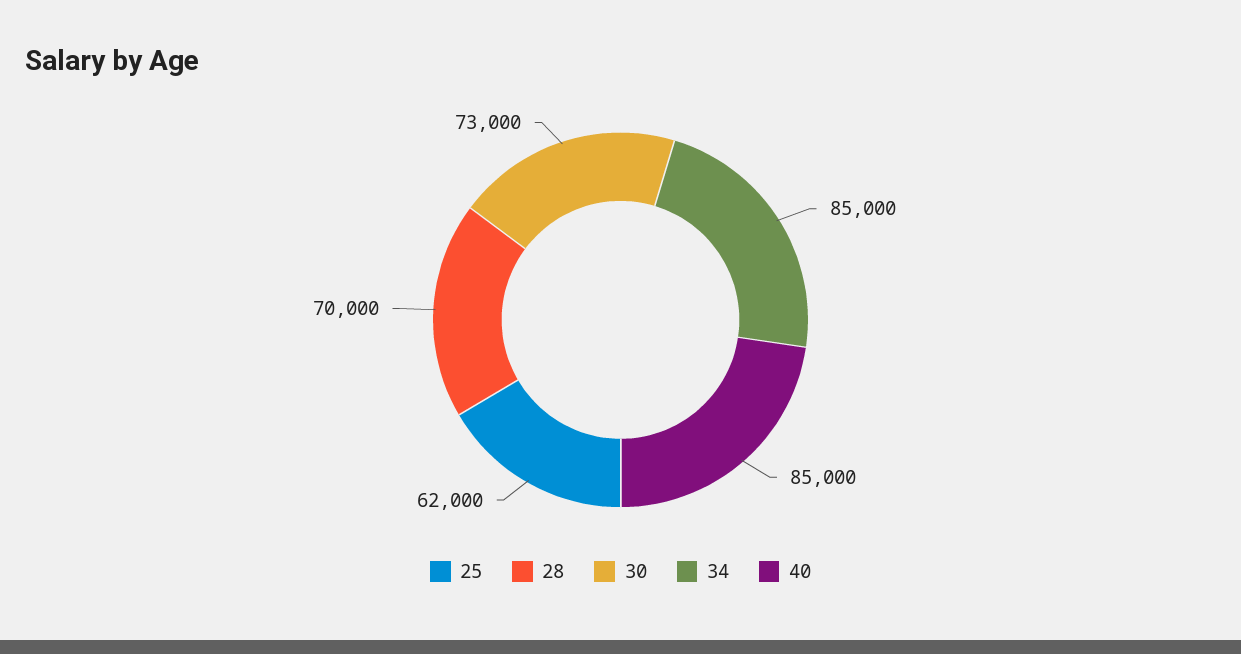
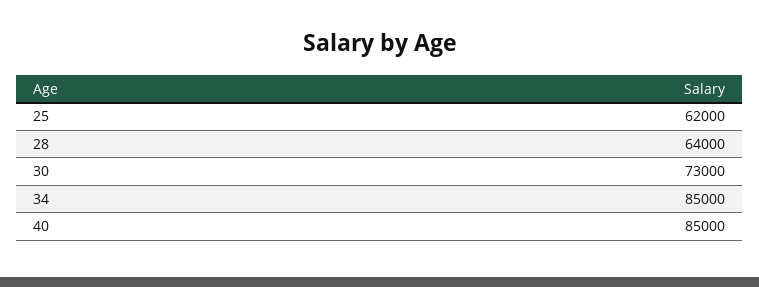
  {
    "25": 62000,
-   "28": 70000,
+   "28": 64000,
    "30": 73000,
    "34": 85000,
    "40": 85000
  }

